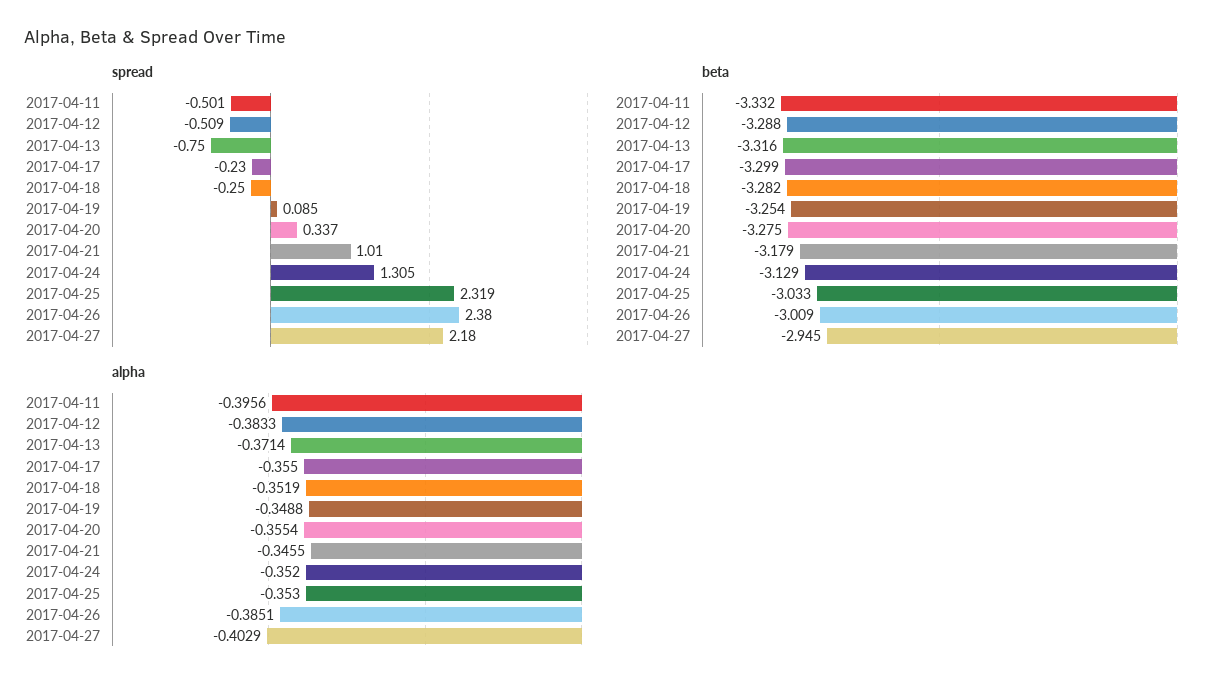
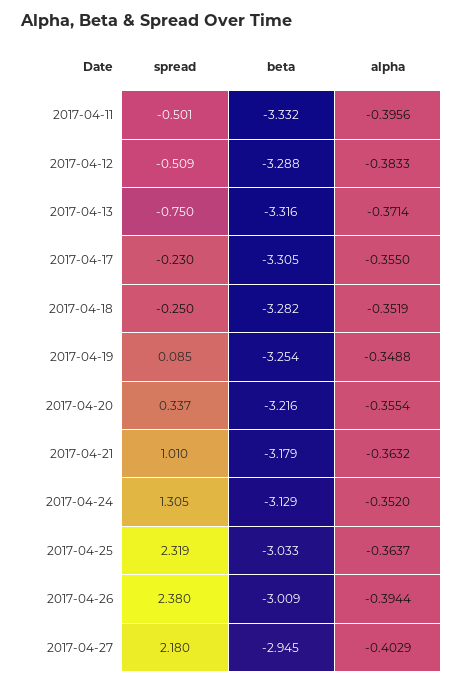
  {
    "spread": {
      "2017-04-11": -0.501,
      "2017-04-12": -0.509,
      "2017-04-13": -0.75,
      "2017-04-17": -0.23,
      "2017-04-18": -0.25,
      "2017-04-19": 0.085,
      "2017-04-20": 0.337,
      "2017-04-21": 1.01,
      "2017-04-24": 1.305,
      "2017-04-25": 2.319,
      "2017-04-26": 2.38,
      "2017-04-27": 2.18
    },
    "beta": {
      "2017-04-11": -3.332,
      "2017-04-12": -3.288,
      "2017-04-13": -3.316,
-     "2017-04-17": -3.299,
+     "2017-04-17": -3.305,
      "2017-04-18": -3.282,
      "2017-04-19": -3.254,
-     "2017-04-20": -3.275,
+     "2017-04-20": -3.216,
      "2017-04-21": -3.179,
      "2017-04-24": -3.129,
      "2017-04-25": -3.033,
      "2017-04-26": -3.009,
      "2017-04-27": -2.945
    },
    "alpha": {
      "2017-04-11": -0.3956,
      "2017-04-12": -0.3833,
      "2017-04-13": -0.3714,
      "2017-04-17": -0.355,
      "2017-04-18": -0.3519,
      "2017-04-19": -0.3488,
      "2017-04-20": -0.3554,
-     "2017-04-21": -0.3455,
+     "2017-04-21": -0.3632,
      "2017-04-24": -0.352,
-     "2017-04-25": -0.353,
+     "2017-04-25": -0.3637,
-     "2017-04-26": -0.3851,
+     "2017-04-26": -0.3944,
      "2017-04-27": -0.4029
    }
  }

